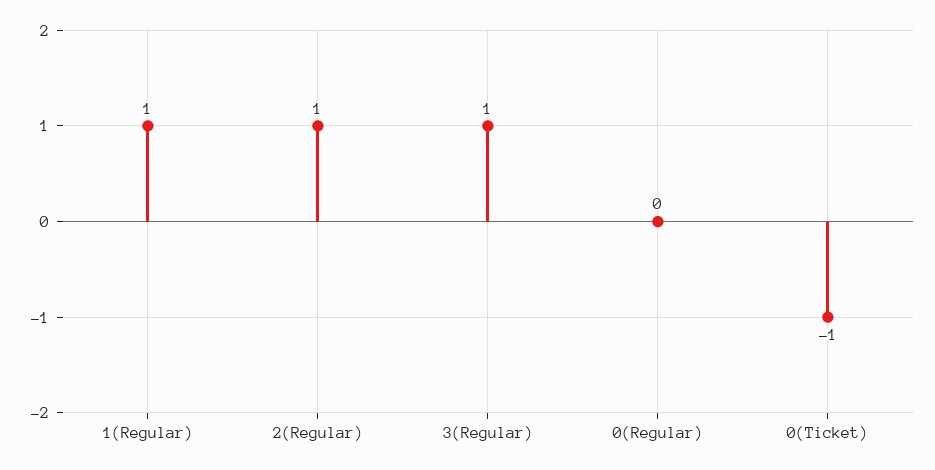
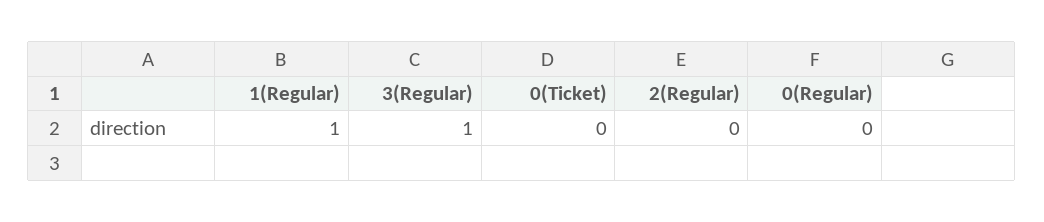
  {
    "1(Regular)": 1,
-   "2(Regular)": 1,
+   "2(Regular)": 0,
    "3(Regular)": 1,
    "0(Regular)": 0,
-   "0(Ticket)": -1
+   "0(Ticket)": 0
  }

